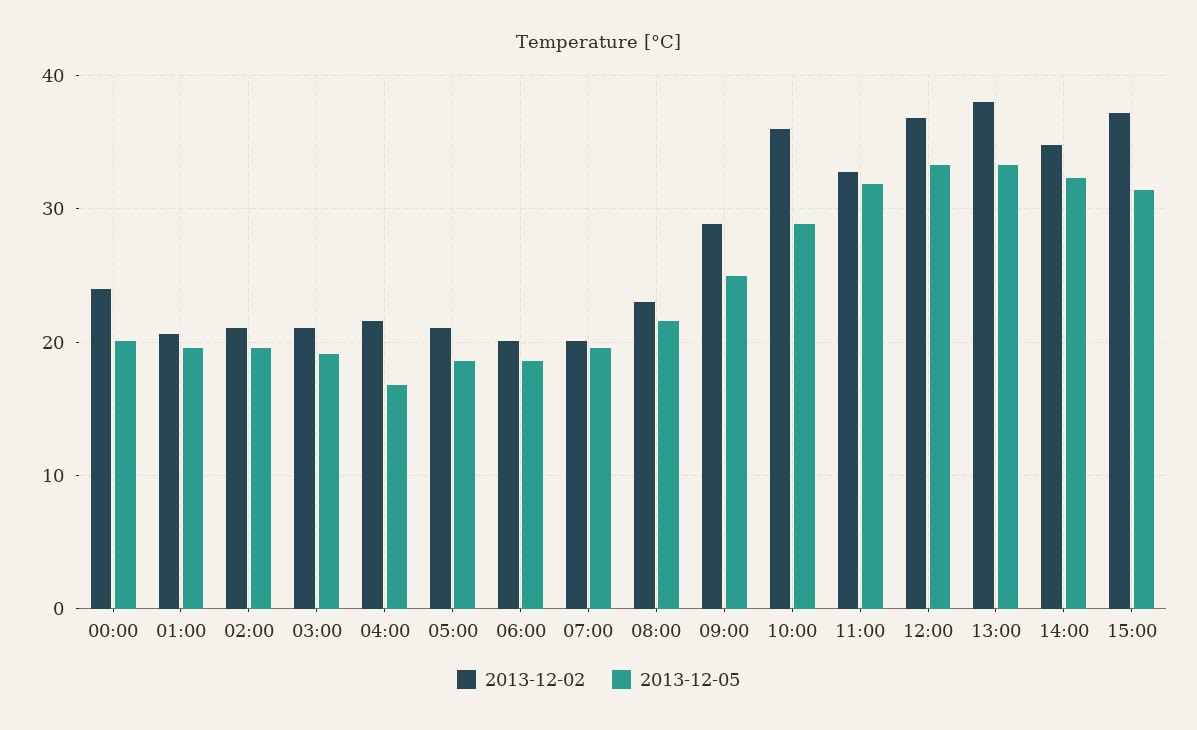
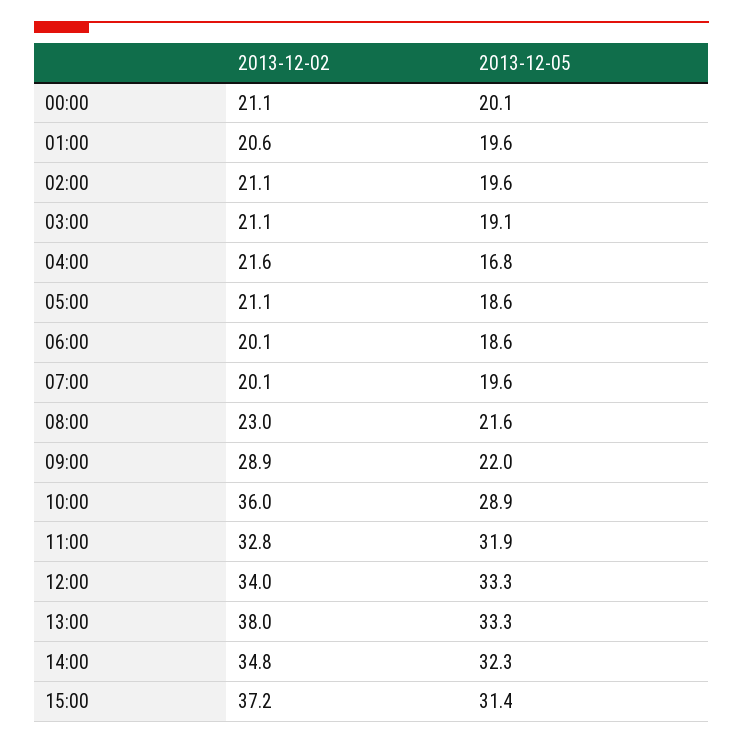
  {
    "2013-12-02": {
-     "00:00": 24,
+     "00:00": 21.1,
      "01:00": 20.6,
      "02:00": 21.1,
      "03:00": 21.1,
      "04:00": 21.6,
      "05:00": 21.1,
      "06:00": 20.1,
      "07:00": 20.1,
      "08:00": 23,
      "09:00": 28.9,
      "10:00": 36,
      "11:00": 32.8,
-     "12:00": 37,
+     "12:00": 34,
      "13:00": 38,
      "14:00": 34.8,
      "15:00": 37.2
    },
    "2013-12-05": {
      "00:00": 20.1,
      "01:00": 19.6,
      "02:00": 19.6,
      "03:00": 19.1,
      "04:00": 16.8,
      "05:00": 18.6,
      "06:00": 18.6,
      "07:00": 19.6,
      "08:00": 21.6,
-     "09:00": 25,
+     "09:00": 22,
      "10:00": 28.9,
      "11:00": 31.9,
      "12:00": 33.3,
      "13:00": 33.3,
      "14:00": 32.3,
      "15:00": 31.4
    }
  }

